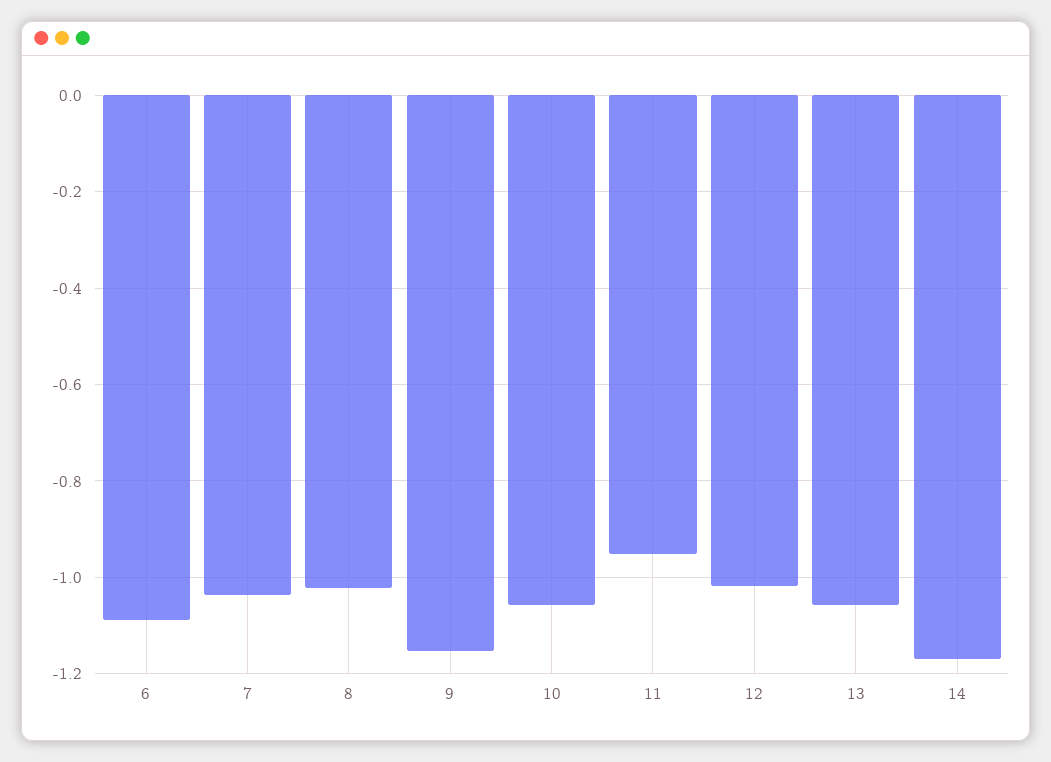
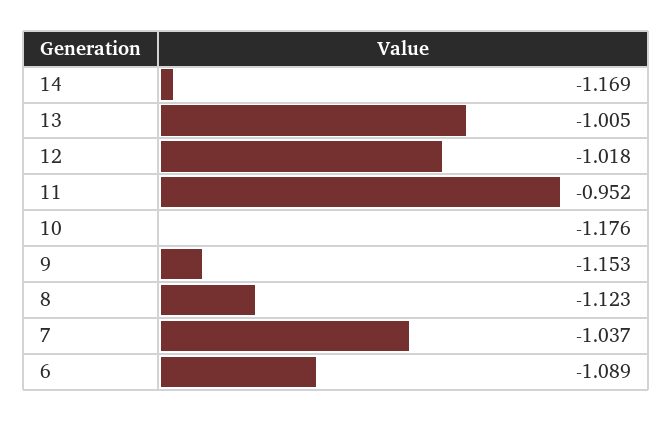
  {
    "6": -1.089,
    "7": -1.037,
-   "8": -1.02,
+   "8": -1.123,
    "9": -1.153,
-   "10": -1.06,
+   "10": -1.176,
    "11": -0.952,
    "12": -1.018,
-   "13": -1.06,
+   "13": -1.005,
    "14": -1.169
  }

